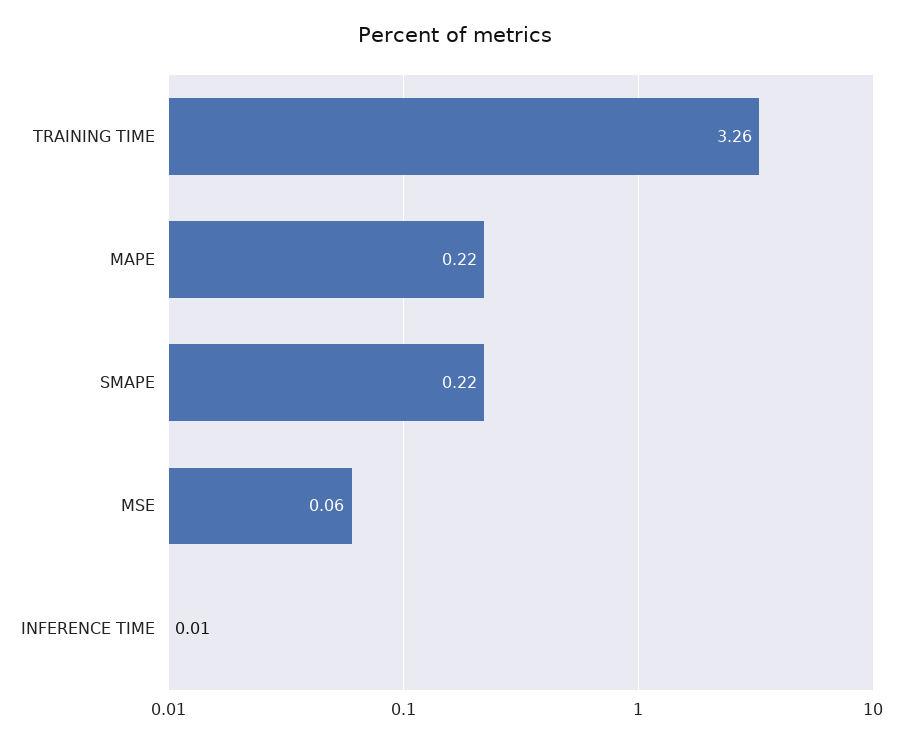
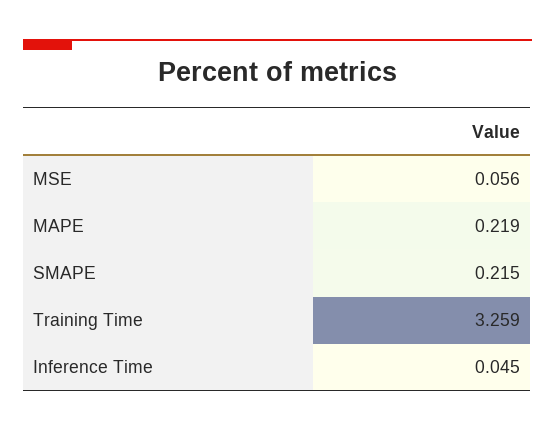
  {
    "TRAINING TIME": 3.259,
    "MAPE": 0.219,
    "SMAPE": 0.215,
    "MSE": 0.056,
-   "INFERENCE TIME": 0.01
+   "INFERENCE TIME": 0.045
  }

